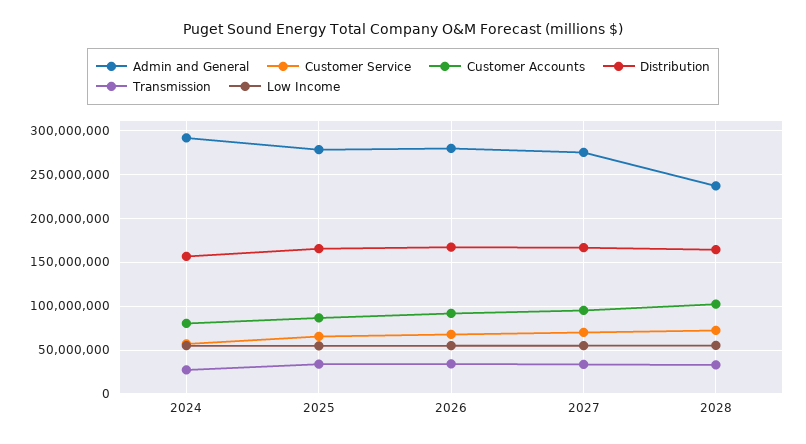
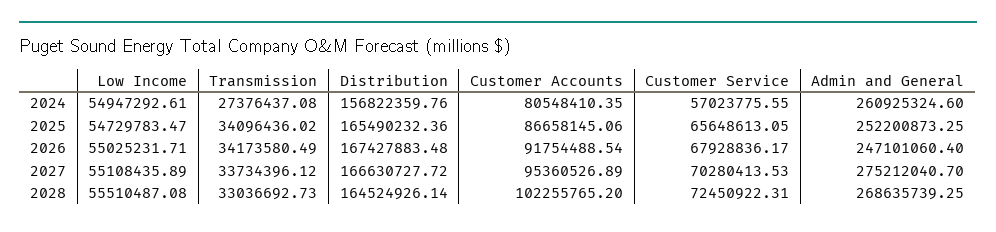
  {
    "Admin and General": {
-     "2024": 290000000,
+     "2024": 260925324.6,
-     "2025": 280000000,
+     "2025": 252200873.25,
-     "2026": 280000000,
+     "2026": 247101060.4,
      "2027": 275212040.7,
-     "2028": 240000000
+     "2028": 268635739.25
    },
    "Customer Service": {
      "2024": 57023775.55,
      "2025": 65648613.05,
      "2026": 67928836.17,
      "2027": 70280413.53,
      "2028": 72450922.31
    },
    "Customer Accounts": {
      "2024": 80548410.35,
      "2025": 86658145.06,
      "2026": 91754488.54,
      "2027": 95360526.89,
      "2028": 102255765.2
    },
    "Distribution": {
      "2024": 156822359.76,
      "2025": 165490232.36,
      "2026": 167427883.48,
      "2027": 166630727.72,
      "2028": 164524926.14
    },
    "Transmission": {
      "2024": 27376437.08,
      "2025": 34096436.02,
      "2026": 34173580.49,
      "2027": 33734396.12,
      "2028": 33036692.73
    },
    "Low Income": {
      "2024": 54947292.61,
      "2025": 54729783.47,
      "2026": 55025231.71,
      "2027": 55108435.89,
      "2028": 55510487.08
    }
  }

